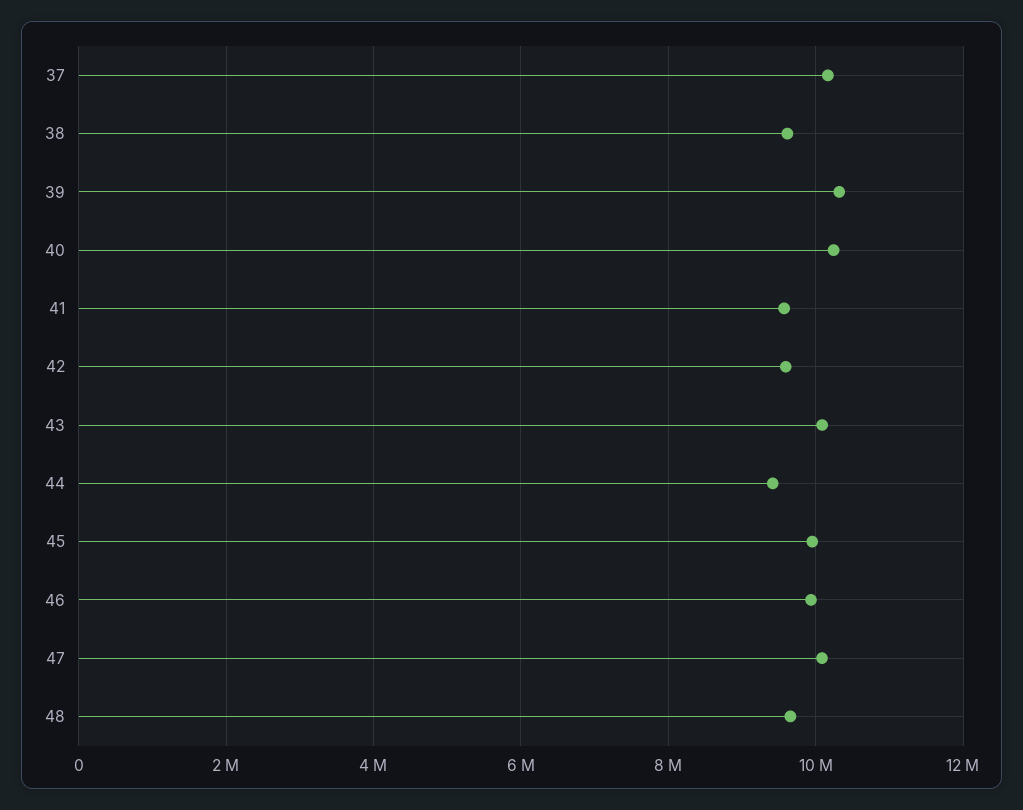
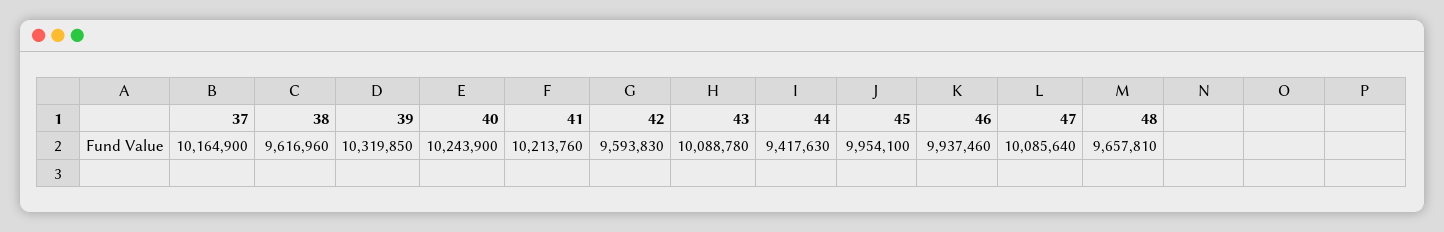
  {
    "37": 10164900,
    "38": 9616960,
    "39": 10319850,
    "40": 10243900,
-   "41": 9600000,
+   "41": 10213760,
    "42": 9593830,
    "43": 10088780,
    "44": 9417630,
    "45": 9954100,
    "46": 9937460,
    "47": 10085640,
    "48": 9657810
  }

